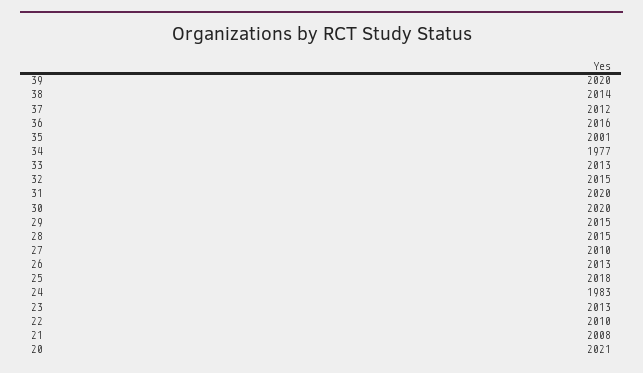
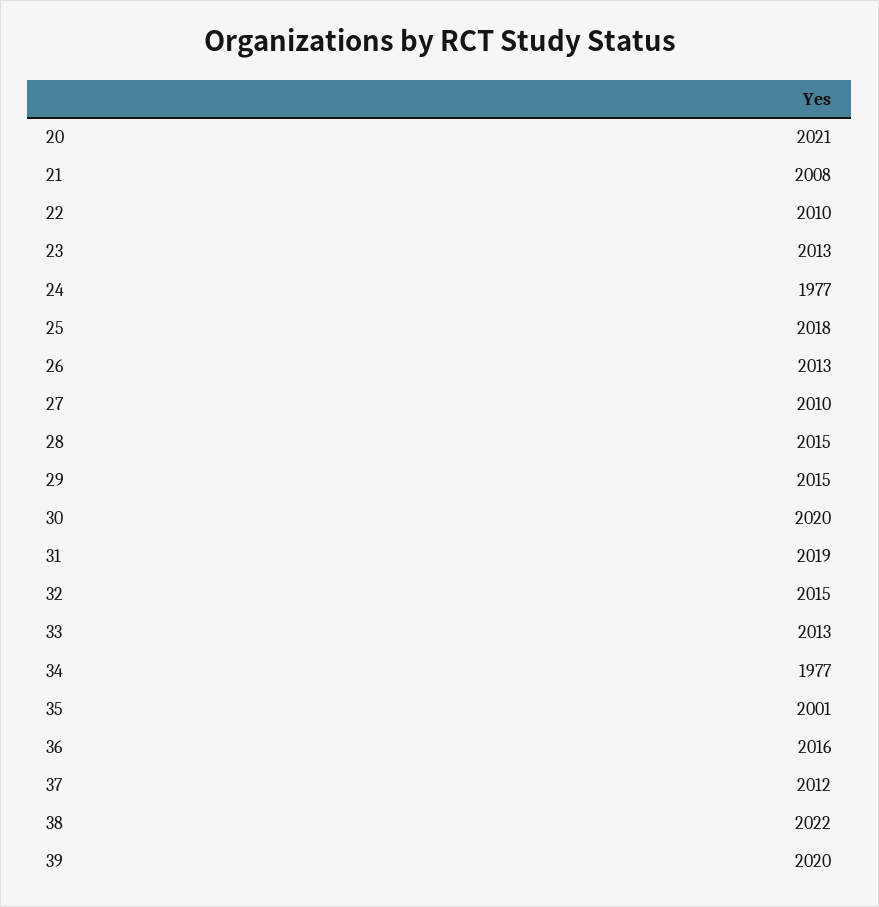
  {
    "39": 2020,
-   "38": 2014,
+   "38": 2022,
    "37": 2012,
    "36": 2016,
    "35": 2001,
    "34": 1977,
    "33": 2013,
    "32": 2015,
-   "31": 2020,
+   "31": 2019,
    "30": 2020,
    "29": 2015,
    "28": 2015,
    "27": 2010,
    "26": 2013,
    "25": 2018,
-   "24": 1983,
+   "24": 1977,
    "23": 2013,
    "22": 2010,
    "21": 2008,
    "20": 2021
  }

